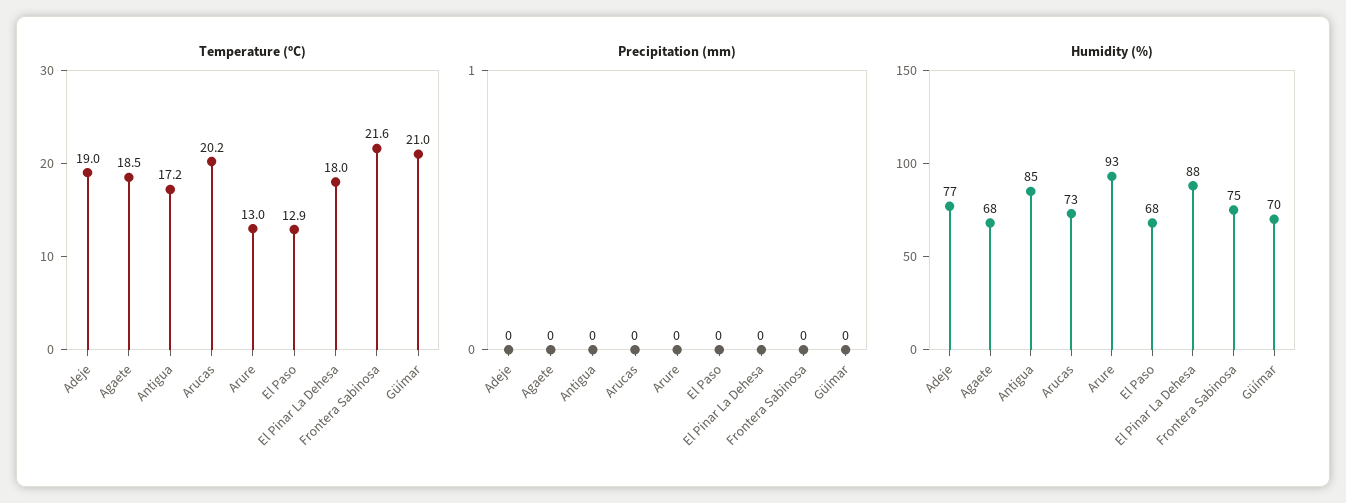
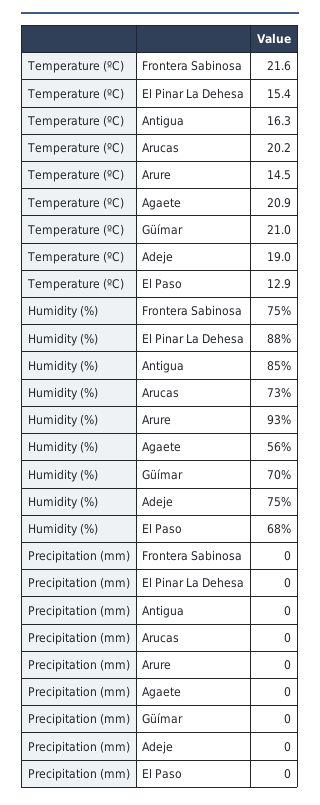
  {
    "Temperature (ºC)": {
      "Adeje": 19,
-     "Agaete": 18.5,
+     "Agaete": 20.9,
-     "Antigua": 17.2,
+     "Antigua": 16.3,
      "Arucas": 20.2,
-     "Arure": 13,
+     "Arure": 14.5,
      "El Paso": 12.9,
-     "El Pinar La Dehesa": 18,
+     "El Pinar La Dehesa": 15.4,
      "Frontera Sabinosa": 21.6,
      "Güímar": 21
    },
    "Precipitation (mm)": {
      "Adeje": 0,
      "Agaete": 0,
      "Antigua": 0,
      "Arucas": 0,
      "Arure": 0,
      "El Paso": 0,
      "El Pinar La Dehesa": 0,
      "Frontera Sabinosa": 0,
      "Güímar": 0
    },
    "Humidity (%)": {
-     "Adeje": 77,
+     "Adeje": 75,
-     "Agaete": 68,
+     "Agaete": 56,
      "Antigua": 85,
      "Arucas": 73,
      "Arure": 93,
      "El Paso": 68,
      "El Pinar La Dehesa": 88,
      "Frontera Sabinosa": 75,
      "Güímar": 70
    }
  }

